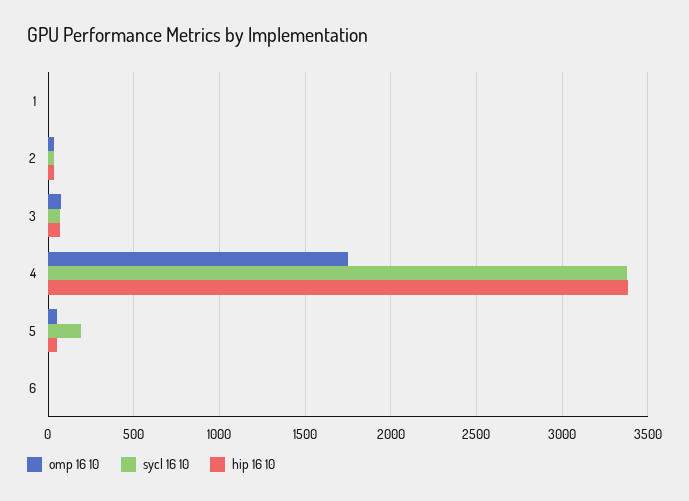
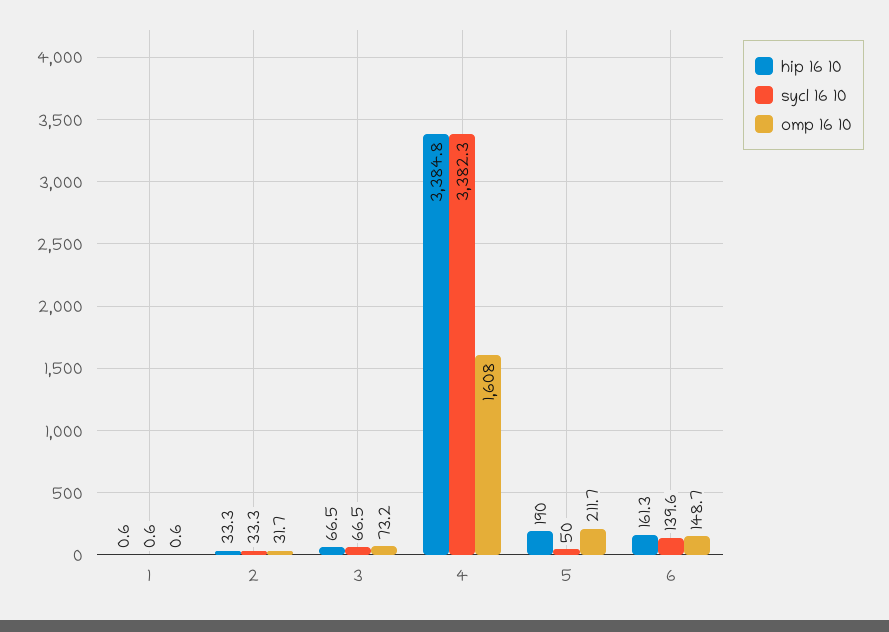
  {
    "omp 16 10": {
      "1": 0.6,
      "2": 31.7,
      "3": 73.2,
-     "4": 1750,
+     "4": 1608,
-     "5": 50,
+     "5": 211.7,
-     "6": 0
+     "6": 148.7
    },
    "sycl 16 10": {
      "1": 0.6,
      "2": 33.3,
      "3": 66.5,
      "4": 3382.3,
-     "5": 200,
+     "5": 50,
-     "6": 0
+     "6": 139.6
    },
    "hip 16 10": {
      "1": 0.6,
      "2": 33.3,
      "3": 66.5,
      "4": 3384.8,
-     "5": 50,
+     "5": 190,
-     "6": 0
+     "6": 161.3
    }
  }

